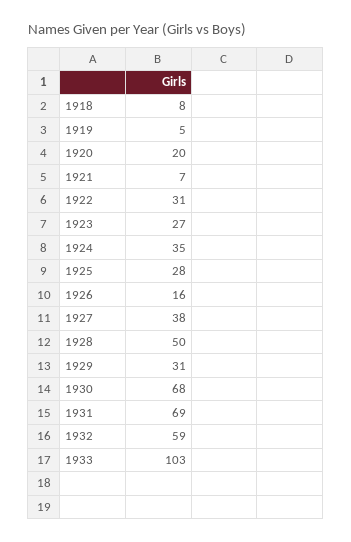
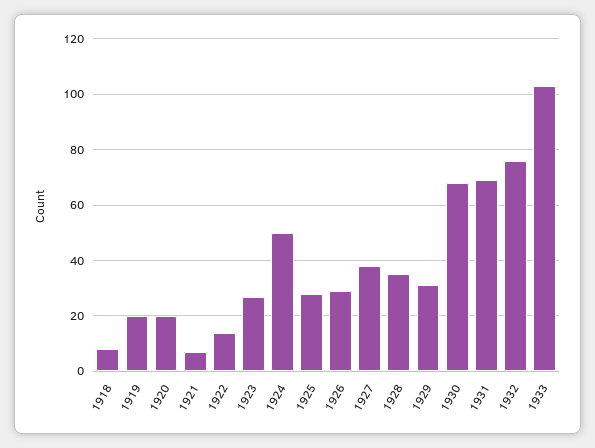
  {
    "1918": 8,
-   "1919": 5,
+   "1919": 20,
    "1920": 20,
    "1921": 7,
-   "1922": 31,
+   "1922": 15,
    "1923": 27,
-   "1924": 35,
+   "1924": 50,
    "1925": 28,
-   "1926": 16,
+   "1926": 30,
    "1927": 38,
-   "1928": 50,
+   "1928": 35,
    "1929": 31,
    "1930": 68,
    "1931": 69,
-   "1932": 59,
+   "1932": 75,
    "1933": 103
  }

